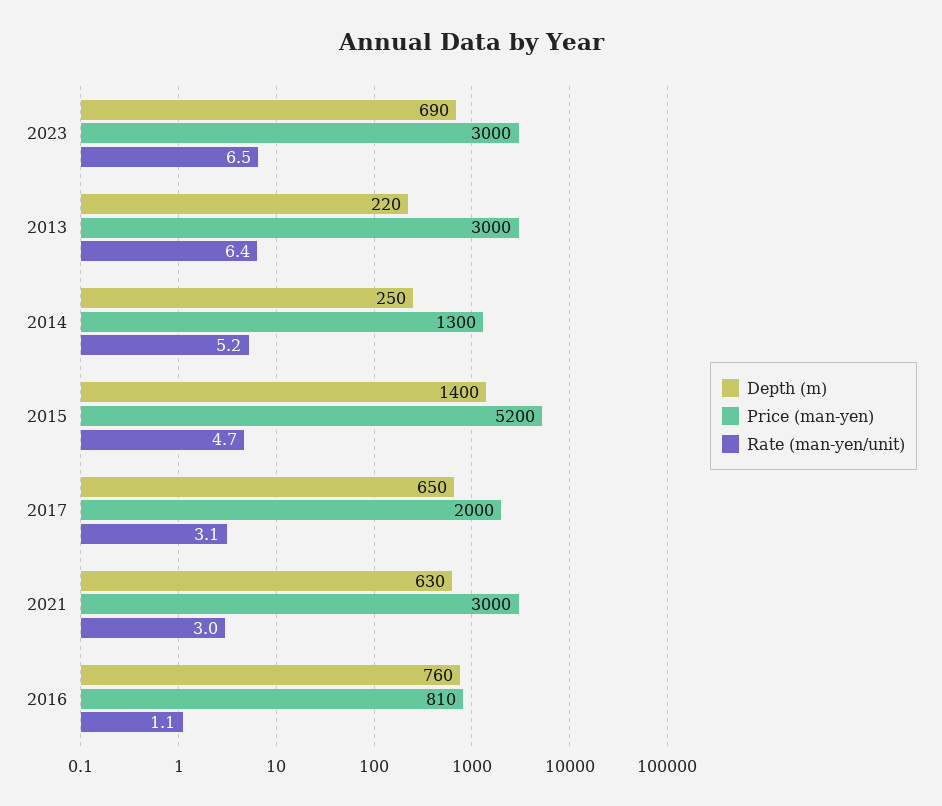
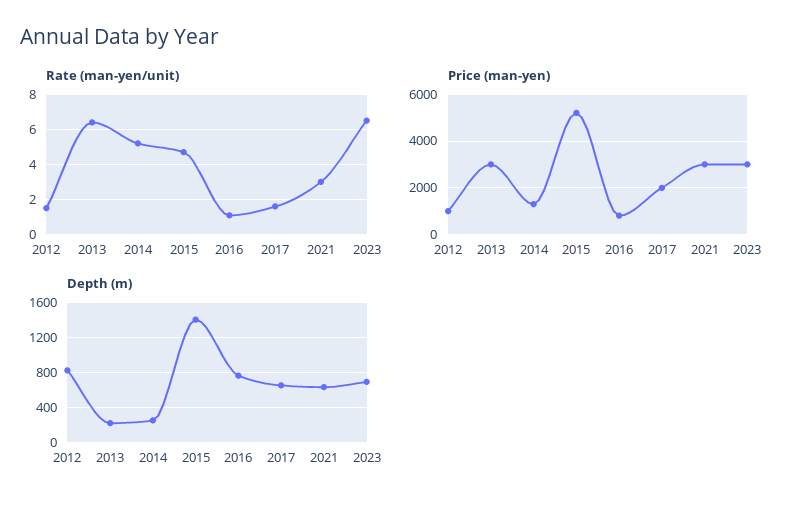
  {
    "Depth (m)": {
      "2023": 690,
      "2013": 220,
      "2014": 250,
      "2015": 1400,
      "2017": 650,
      "2021": 630,
-     "2016": 760
+     "2016": 760,
+     "2012": 800
    },
    "Price (man-yen)": {
      "2023": 3000,
      "2013": 3000,
      "2014": 1300,
      "2015": 5200,
      "2017": 2000,
      "2021": 3000,
-     "2016": 810
+     "2016": 810,
+     "2012": 1000
    },
    "Rate (man-yen/unit)": {
      "2023": 6.5,
      "2013": 6.4,
      "2014": 5.2,
      "2015": 4.7,
-     "2017": 3.1,
+     "2017": 1.5,
      "2021": 3,
-     "2016": 1.1
+     "2016": 1.1,
+     "2012": 1.5
    }
  }

